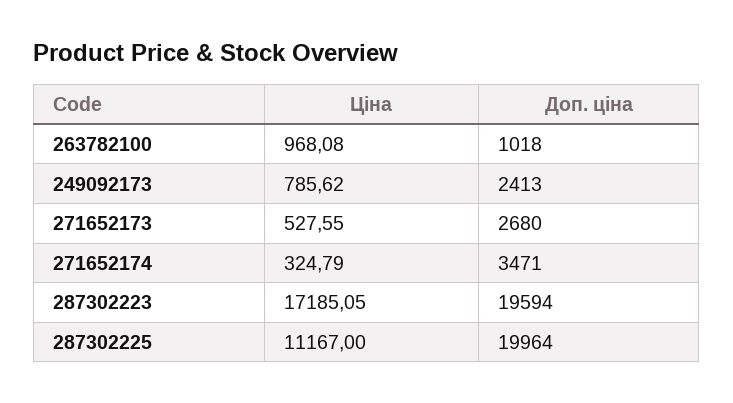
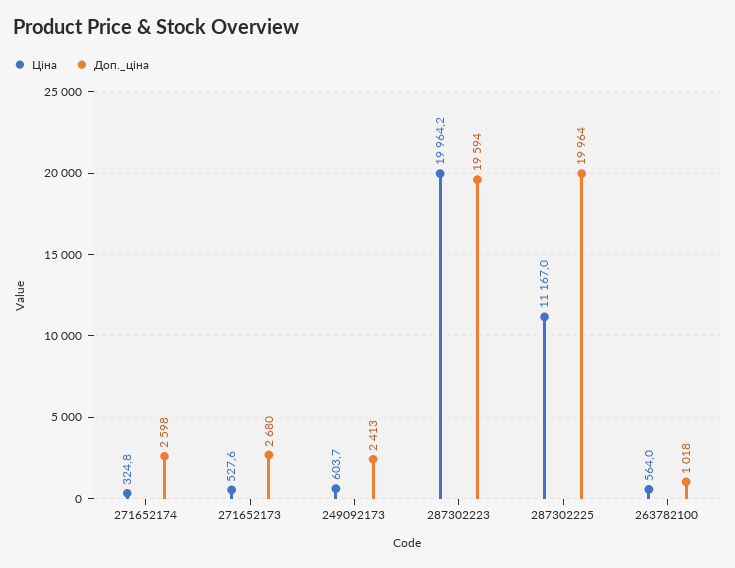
  {
    "Ціна": {
-     "263782100": 968.08,
+     "263782100": 564,
-     "249092173": 785.62,
+     "249092173": 603.7,
      "271652173": 527.55,
      "271652174": 324.79,
-     "287302223": 17185.05,
+     "287302223": 19964.2,
      "287302225": 11167
    },
    "Доп. ціна": {
      "263782100": 1018,
      "249092173": 2413,
      "271652173": 2680,
-     "271652174": 3471,
+     "271652174": 2598,
      "287302223": 19594,
      "287302225": 19964
    }
  }

